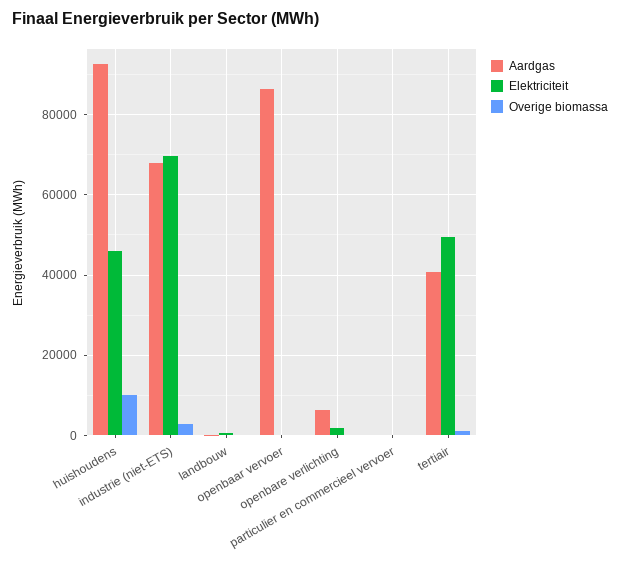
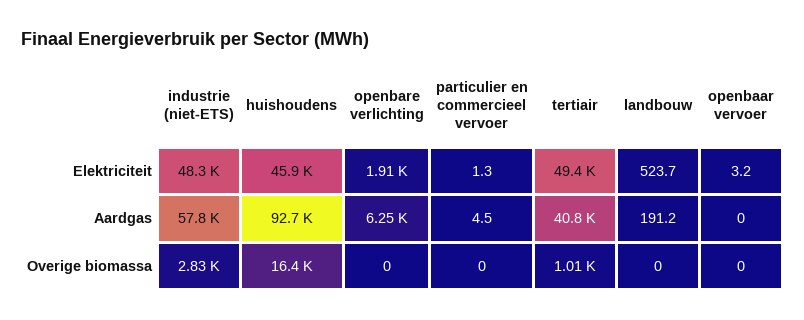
  {
    "Aardgas": {
      "huishoudens": 92700,
-     "industrie (niet-ETS)": 68000,
+     "industrie (niet-ETS)": 57800,
      "landbouw": 191.2,
-     "openbaar vervoer": 86000,
+     "openbaar vervoer": 0,
      "openbare verlichting": 6250,
      "particulier en commercieel vervoer": 4.5,
      "tertiair": 40800
    },
    "Elektriciteit": {
      "huishoudens": 45900,
-     "industrie (niet-ETS)": 70000,
+     "industrie (niet-ETS)": 48300,
      "landbouw": 523.7,
      "openbaar vervoer": 3.2,
      "openbare verlichting": 1910,
      "particulier en commercieel vervoer": 1.3,
      "tertiair": 49400
    },
    "Overige biomassa": {
-     "huishoudens": 10000,
+     "huishoudens": 16400,
      "industrie (niet-ETS)": 2830,
      "landbouw": 0,
      "openbaar vervoer": 0,
      "openbare verlichting": 0,
      "particulier en commercieel vervoer": 0,
      "tertiair": 1010
    }
  }

